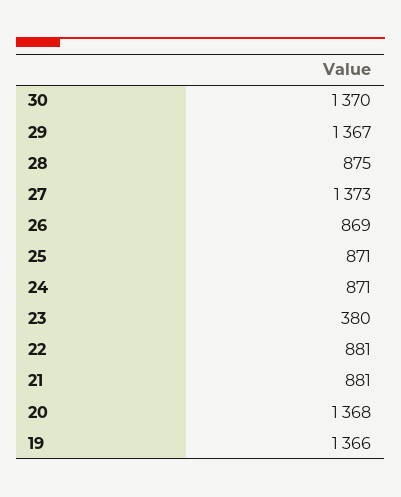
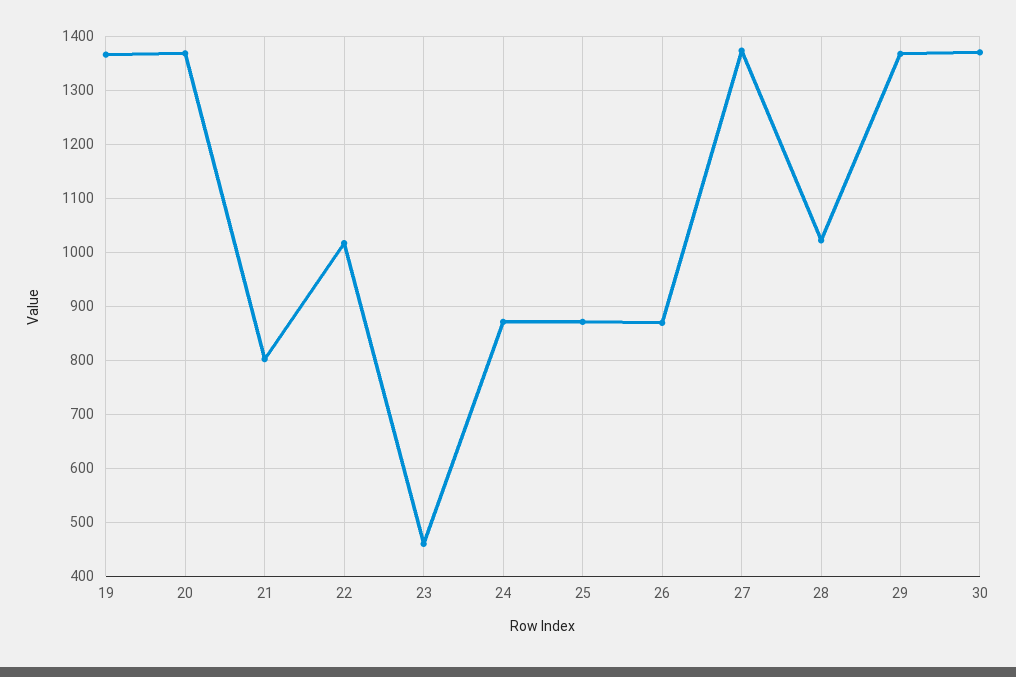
  {
    "30": 1370,
    "29": 1367,
-   "28": 875,
+   "28": 1020,
    "27": 1373,
    "26": 869,
    "25": 871,
    "24": 871,
-   "23": 380,
+   "23": 460,
-   "22": 881,
+   "22": 1020,
-   "21": 881,
+   "21": 800,
    "20": 1368,
    "19": 1366
  }

